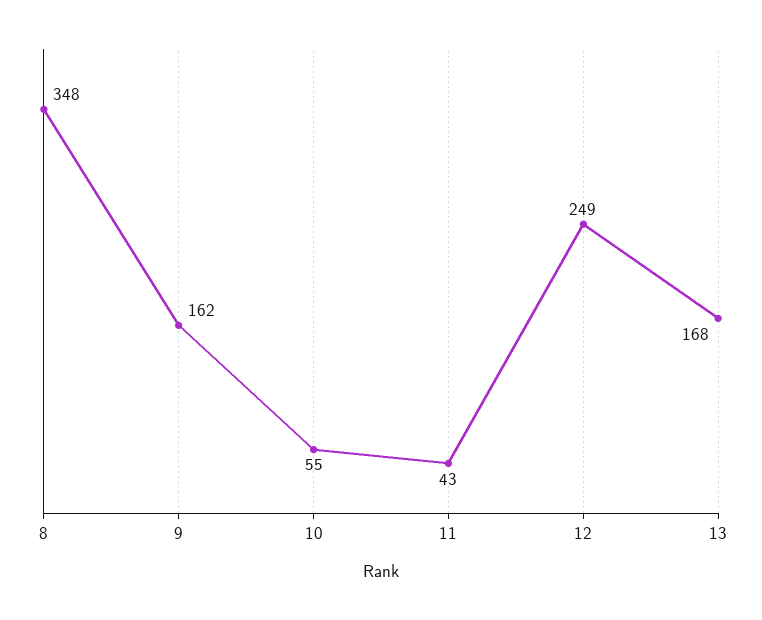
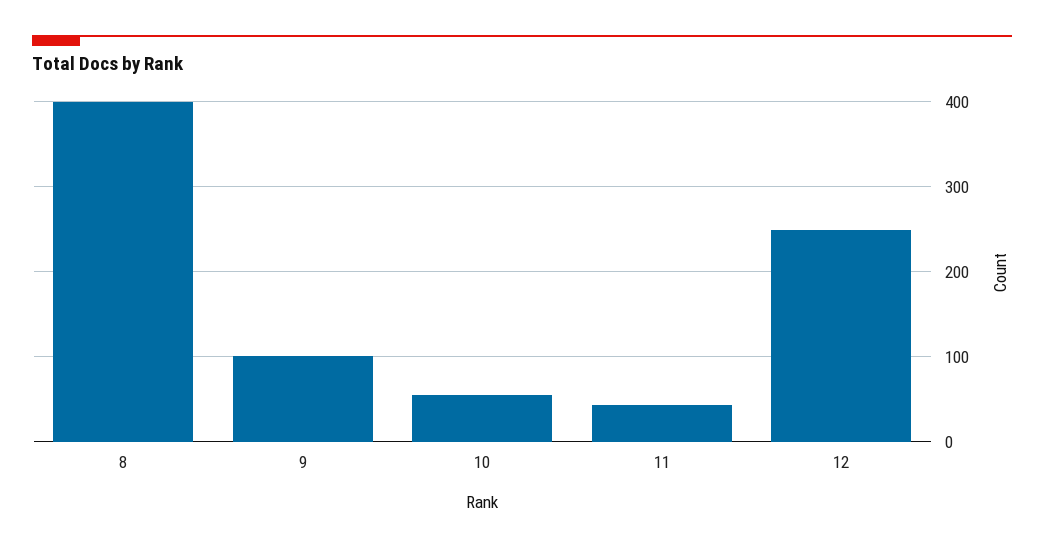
  {
-   "8": 348,
+   "8": 400,
-   "9": 162,
+   "9": 100,
    "10": 55,
    "11": 43,
-   "12": 249,
+   "12": 249
-   "13": 168
  }

